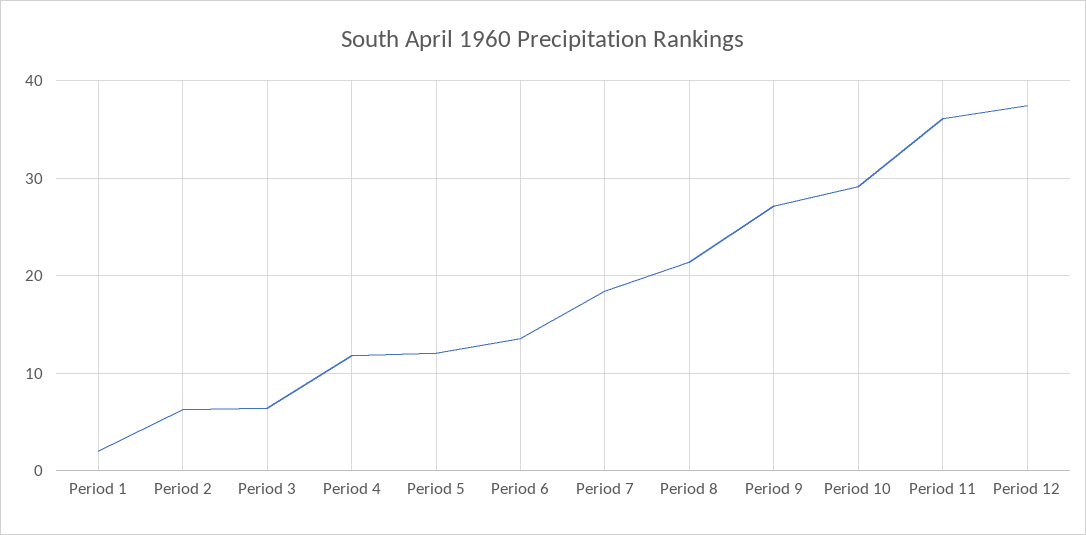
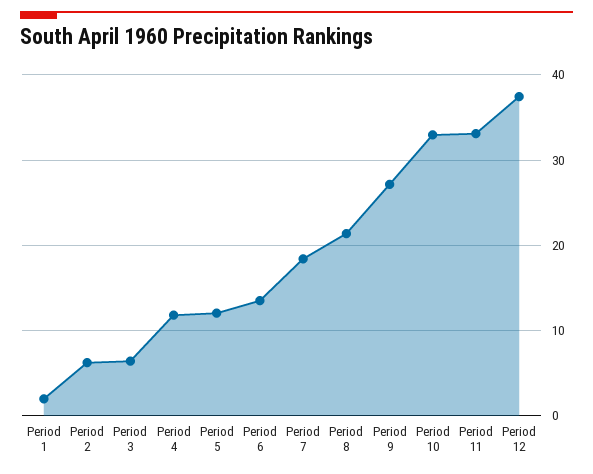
  {
    "Period 1": 2,
    "Period 2": 6,
    "Period 3": 6,
    "Period 4": 12,
    "Period 5": 12,
    "Period 6": 14,
    "Period 7": 18,
    "Period 8": 21,
    "Period 9": 27,
-   "Period 10": 29,
+   "Period 10": 33,
-   "Period 11": 36,
+   "Period 11": 33,
    "Period 12": 37
  }

